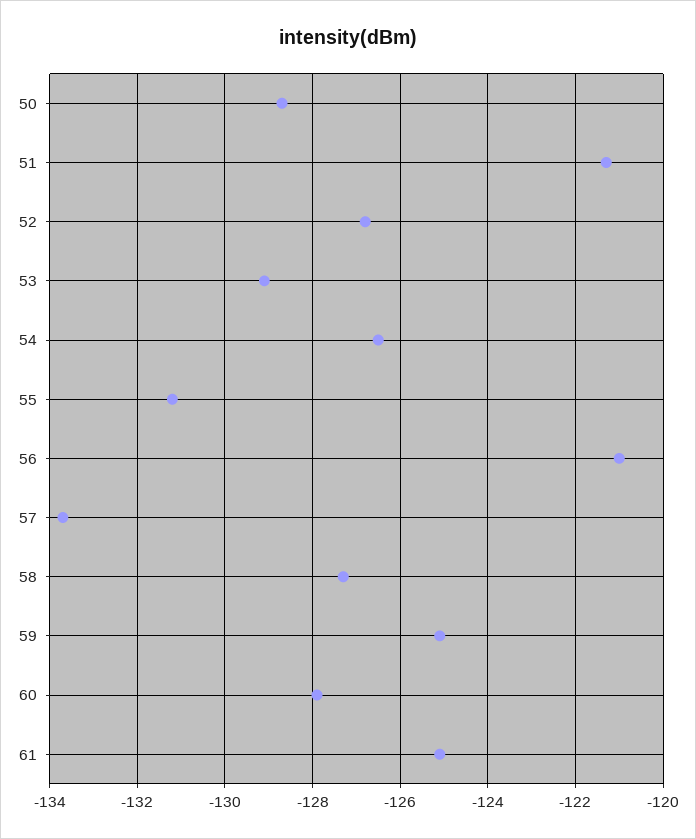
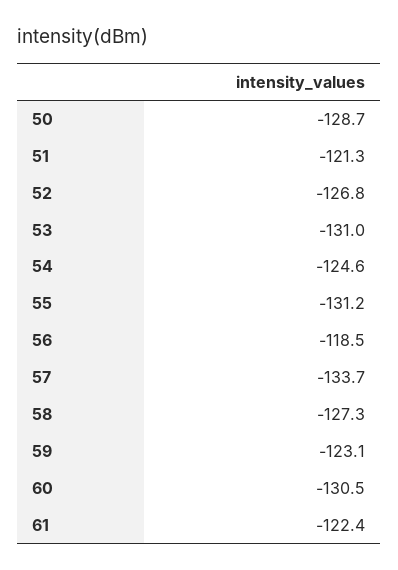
  {
    "50": -128.7,
    "51": -121.3,
    "52": -126.8,
-   "53": -129,
+   "53": -131,
-   "54": -126.5,
+   "54": -124.6,
    "55": -131.2,
-   "56": -121,
+   "56": -118.5,
    "57": -133.7,
    "58": -127.3,
-   "59": -125,
+   "59": -123.1,
-   "60": -128,
+   "60": -130.5,
-   "61": -125
+   "61": -122.4
  }

